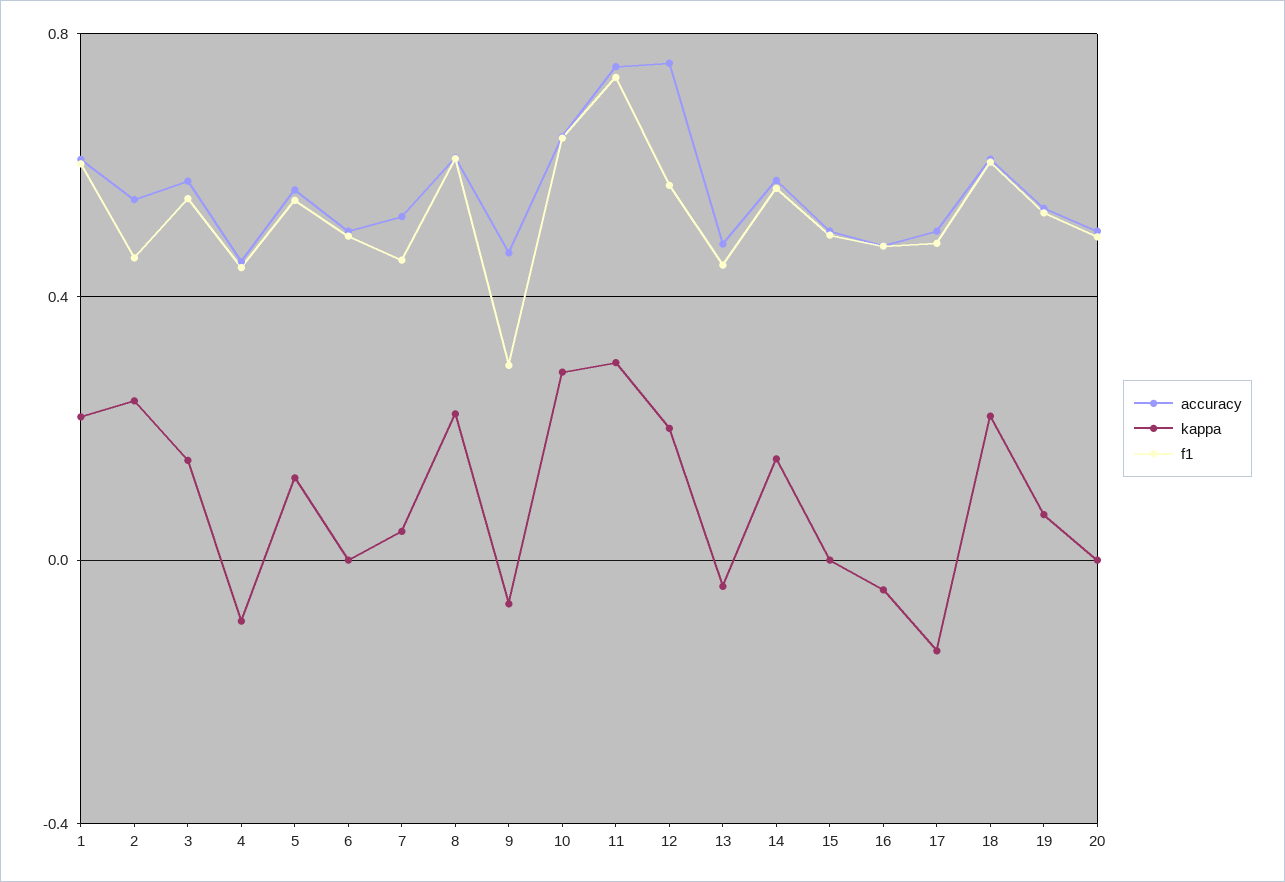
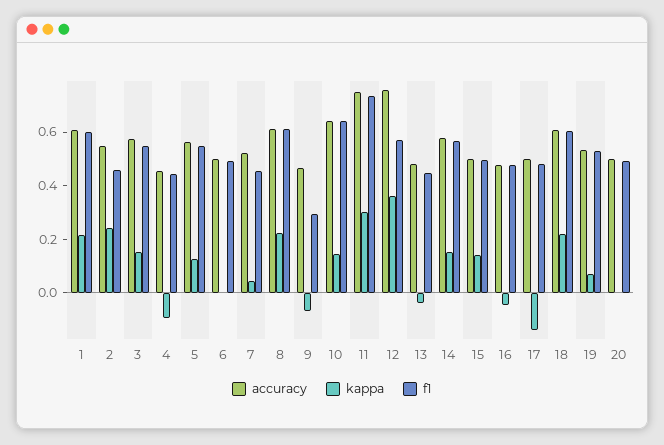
  {
    "accuracy": {
      "1": 0.6,
      "2": 0.55,
      "3": 0.6,
      "4": 0.45,
      "5": 0.55,
      "6": 0.5,
      "7": 0.5,
      "8": 0.6,
      "9": 0.45,
      "10": 0.65,
      "11": 0.75,
      "12": 0.75,
      "13": 0.5,
      "14": 0.6,
      "15": 0.5,
      "16": 0.5,
      "17": 0.5,
      "18": 0.6,
      "19": 0.55,
      "20": 0.5
    },
    "kappa": {
      "1": 0.2,
      "2": 0.25,
      "3": 0.15,
      "4": -0.1,
      "5": 0.15,
      "6": 0,
      "7": 0.05,
      "8": 0.2,
      "9": -0.05,
-     "10": 0.3,
+     "10": 0.15,
      "11": 0.3,
-     "12": 0.2,
+     "12": 0.35,
      "13": -0.05,
      "14": 0.15,
-     "15": 0,
+     "15": 0.15,
      "16": -0.05,
      "17": -0.15,
      "18": 0.2,
      "19": 0.05,
      "20": 0
    },
    "f1": {
      "1": 0.6,
      "2": 0.45,
      "3": 0.55,
      "4": 0.45,
      "5": 0.55,
      "6": 0.5,
      "7": 0.45,
      "8": 0.6,
      "9": 0.3,
      "10": 0.65,
      "11": 0.75,
      "12": 0.55,
      "13": 0.45,
      "14": 0.55,
      "15": 0.5,
      "16": 0.5,
      "17": 0.5,
      "18": 0.6,
      "19": 0.55,
      "20": 0.5
    }
  }

